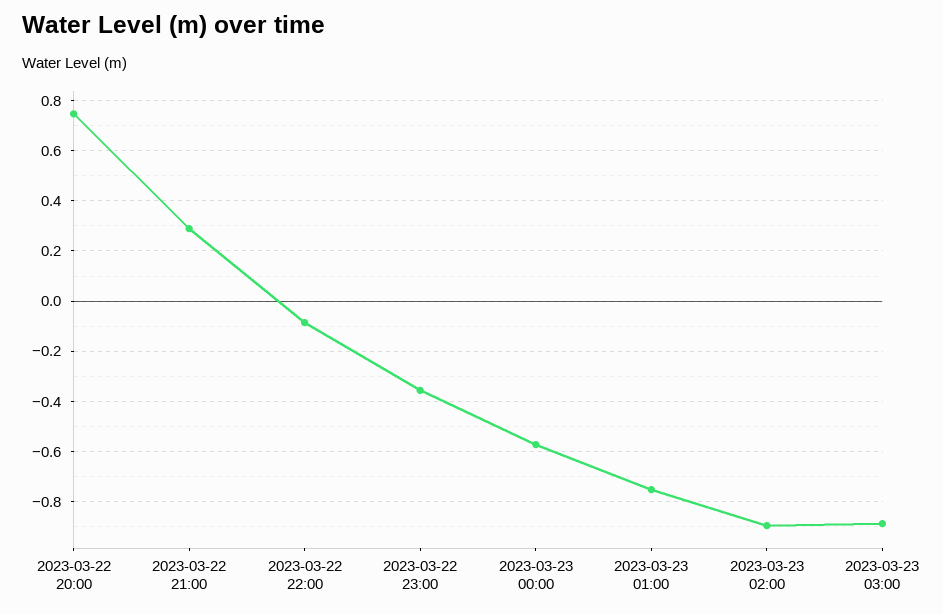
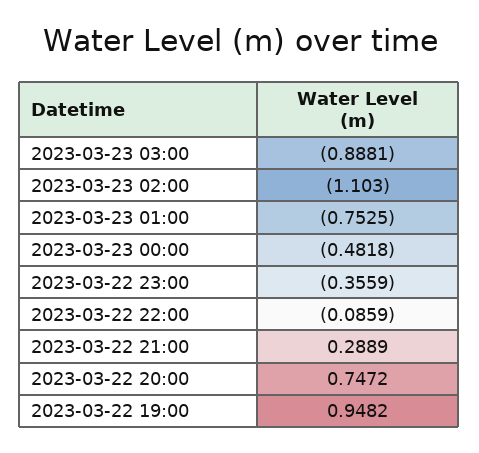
  {
    "2023-03-22 20:00": 0.7472,
    "2023-03-22 21:00": 0.2889,
    "2023-03-22 22:00": -0.0859,
    "2023-03-22 23:00": -0.3559,
-   "2023-03-23 00:00": -0.575,
+   "2023-03-23 00:00": -0.4818,
    "2023-03-23 01:00": -0.7525,
-   "2023-03-23 02:00": -0.9,
+   "2023-03-23 02:00": -1.103,
-   "2023-03-23 03:00": -0.8881
+   "2023-03-23 03:00": -0.8881,
+   "2023-03-22 19:00": 0.9482
  }

